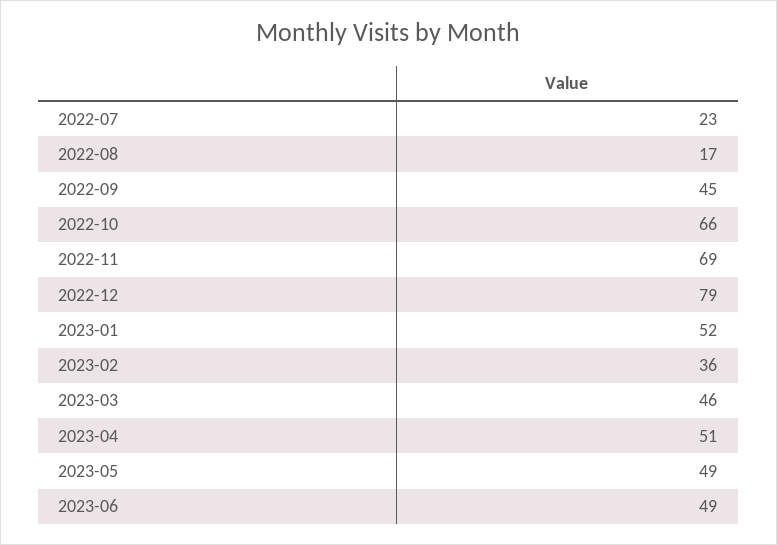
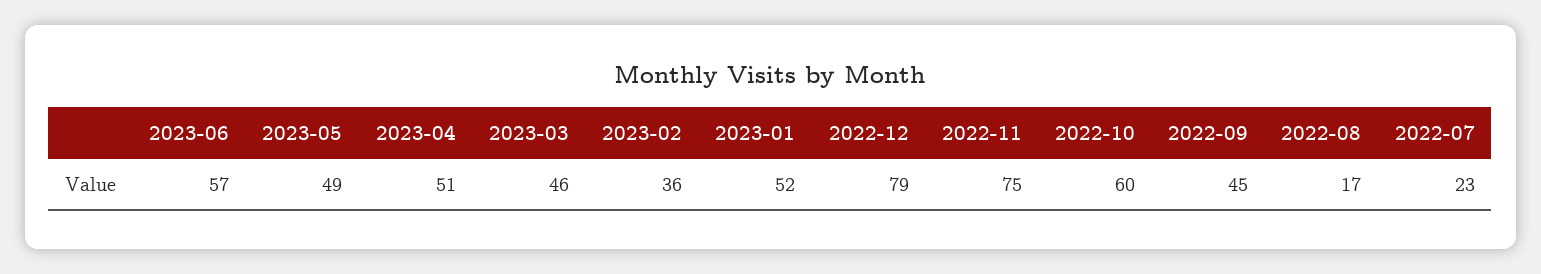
  {
    "2022-07": 23,
    "2022-08": 17,
    "2022-09": 45,
-   "2022-10": 66,
+   "2022-10": 60,
-   "2022-11": 69,
+   "2022-11": 75,
    "2022-12": 79,
    "2023-01": 52,
    "2023-02": 36,
    "2023-03": 46,
    "2023-04": 51,
    "2023-05": 49,
-   "2023-06": 49
+   "2023-06": 57
  }

